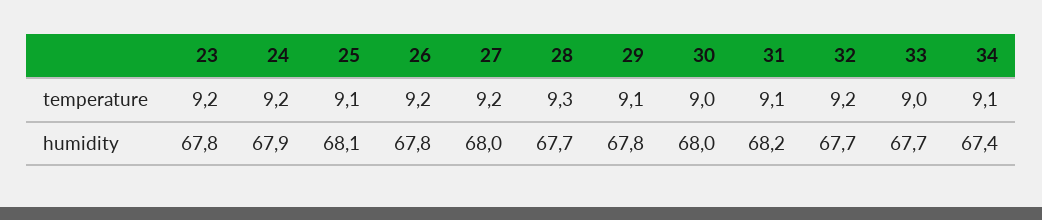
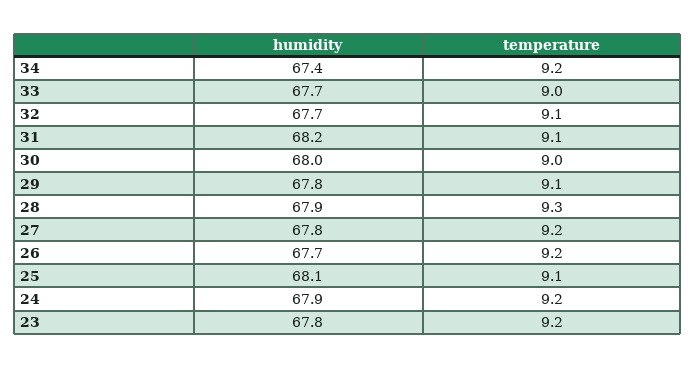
  {
    "23": {
      "temperature": 9.2,
      "humidity": 67.8
    },
    "24": {
      "temperature": 9.2,
      "humidity": 67.9
    },
    "25": {
      "temperature": 9.1,
      "humidity": 68.1
    },
    "26": {
      "temperature": 9.2,
-     "humidity": 67.8
+     "humidity": 67.7
    },
    "27": {
      "temperature": 9.2,
-     "humidity": 68
+     "humidity": 67.8
    },
    "28": {
      "temperature": 9.3,
-     "humidity": 67.7
+     "humidity": 67.9
    },
    "29": {
      "temperature": 9.1,
      "humidity": 67.8
    },
    "30": {
      "temperature": 9,
      "humidity": 68
    },
    "31": {
      "temperature": 9.1,
      "humidity": 68.2
    },
    "32": {
-     "temperature": 9.2,
+     "temperature": 9.1,
      "humidity": 67.7
    },
    "33": {
      "temperature": 9,
      "humidity": 67.7
    },
    "34": {
-     "temperature": 9.1,
+     "temperature": 9.2,
      "humidity": 67.4
    }
  }

